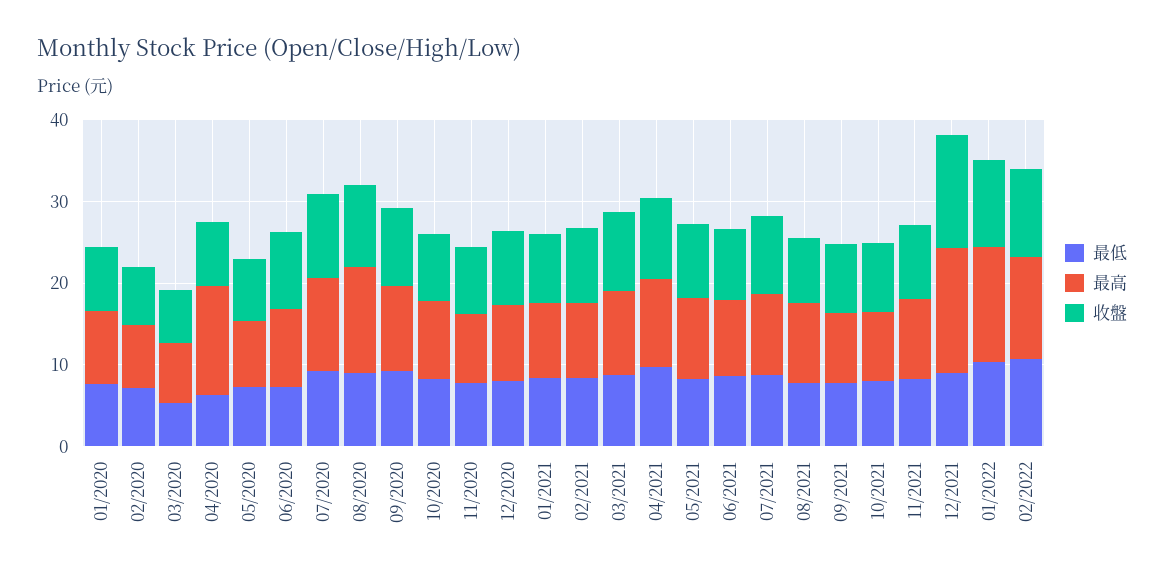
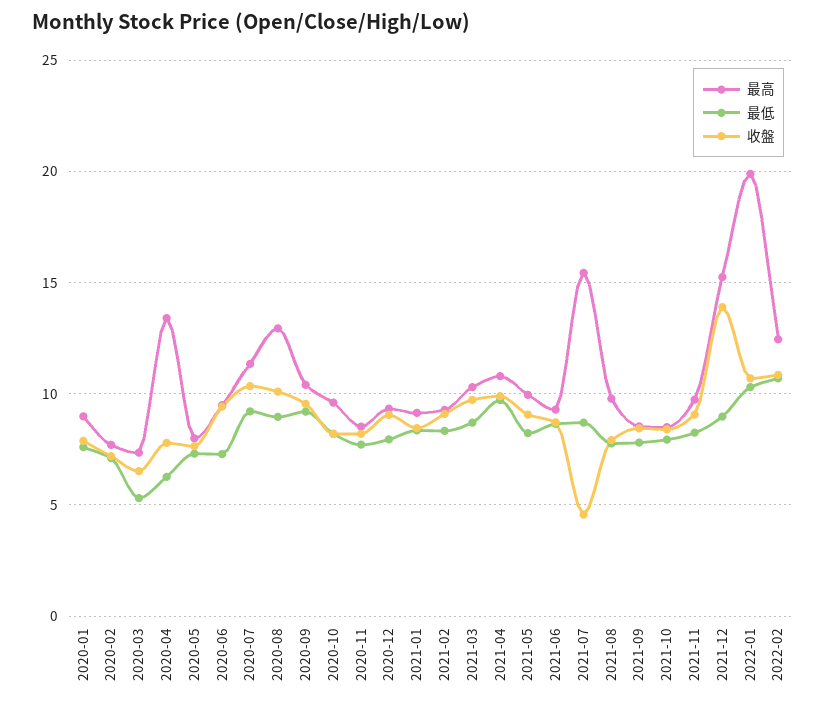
  {
    "最低": {
      "01/2020": 7.5,
      "02/2020": 7,
      "03/2020": 5.5,
      "04/2020": 6.5,
      "05/2020": 7.5,
      "06/2020": 7.5,
      "07/2020": 9,
      "08/2020": 9,
      "09/2020": 9,
      "10/2020": 8,
      "11/2020": 7.5,
      "12/2020": 8,
      "01/2021": 8.5,
      "02/2021": 8.5,
      "03/2021": 8.5,
      "04/2021": 9.5,
      "05/2021": 8,
      "06/2021": 8.5,
      "07/2021": 8.5,
      "08/2021": 8,
      "09/2021": 8,
      "10/2021": 8,
      "11/2021": 8.5,
      "12/2021": 9,
      "01/2022": 10.5,
      "02/2022": 10.5
    },
    "最高": {
      "01/2020": 9,
      "02/2020": 7.5,
      "03/2020": 7.5,
      "04/2020": 13.5,
      "05/2020": 8,
      "06/2020": 9.5,
      "07/2020": 11.5,
      "08/2020": 13,
      "09/2020": 10.5,
      "10/2020": 9.5,
      "11/2020": 8.5,
      "12/2020": 9.5,
      "01/2021": 9,
      "02/2021": 9.5,
      "03/2021": 10.5,
      "04/2021": 11,
      "05/2021": 10,
      "06/2021": 9.5,
-     "07/2021": 10,
+     "07/2021": 15.5,
      "08/2021": 10,
      "09/2021": 8.5,
      "10/2021": 8.5,
      "11/2021": 9.5,
      "12/2021": 15.5,
-     "01/2022": 14,
+     "01/2022": 20,
      "02/2022": 12.5
    },
    "收盤": {
      "01/2020": 8,
      "02/2020": 7,
      "03/2020": 6.5,
      "04/2020": 8,
      "05/2020": 7.5,
      "06/2020": 9.5,
      "07/2020": 10.5,
      "08/2020": 10,
      "09/2020": 9.5,
      "10/2020": 8,
      "11/2020": 8,
      "12/2020": 9,
      "01/2021": 8.5,
      "02/2021": 9,
      "03/2021": 9.5,
      "04/2021": 10,
      "05/2021": 9,
      "06/2021": 8.5,
-     "07/2021": 10,
+     "07/2021": 4.5,
      "08/2021": 8,
      "09/2021": 8.5,
      "10/2021": 8.5,
      "11/2021": 9,
      "12/2021": 14,
      "01/2022": 10.5,
      "02/2022": 11
    }
  }

